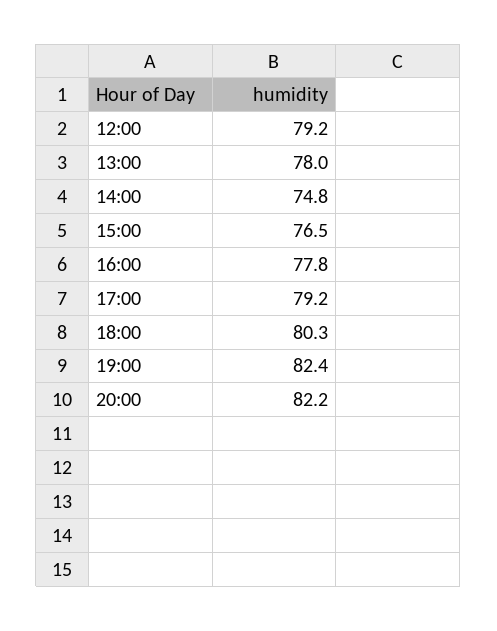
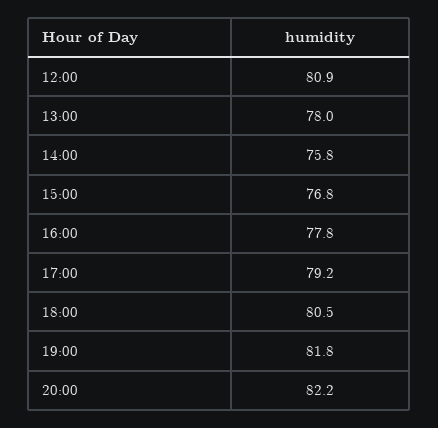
  {
-   "12:00": 79.2,
+   "12:00": 80.9,
    "13:00": 78,
-   "14:00": 74.8,
+   "14:00": 75.8,
-   "15:00": 76.5,
+   "15:00": 76.8,
    "16:00": 77.8,
    "17:00": 79.2,
-   "18:00": 80.3,
+   "18:00": 80.5,
-   "19:00": 82.4,
+   "19:00": 81.8,
    "20:00": 82.2
  }

